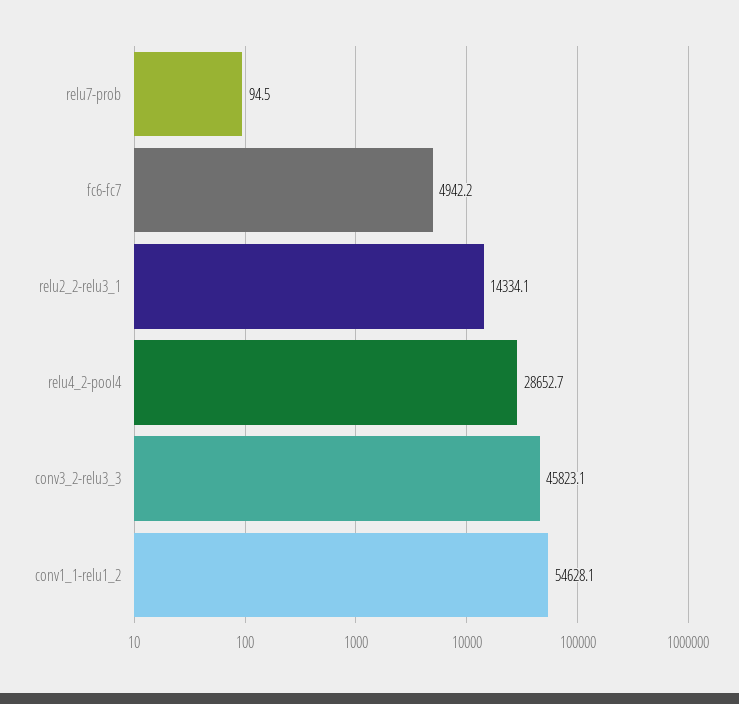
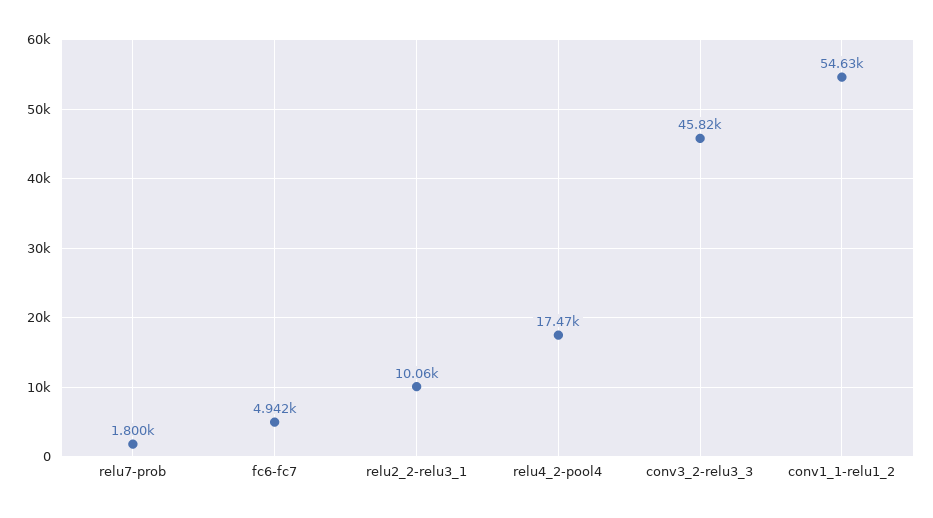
  {
-   "relu7-prob": 94.5,
+   "relu7-prob": 1800,
    "fc6-fc7": 4942.2,
-   "relu2_2-relu3_1": 14334.1,
+   "relu2_2-relu3_1": 10060,
-   "relu4_2-pool4": 28652.7,
+   "relu4_2-pool4": 17470,
    "conv3_2-relu3_3": 45823.1,
    "conv1_1-relu1_2": 54628.1
  }

